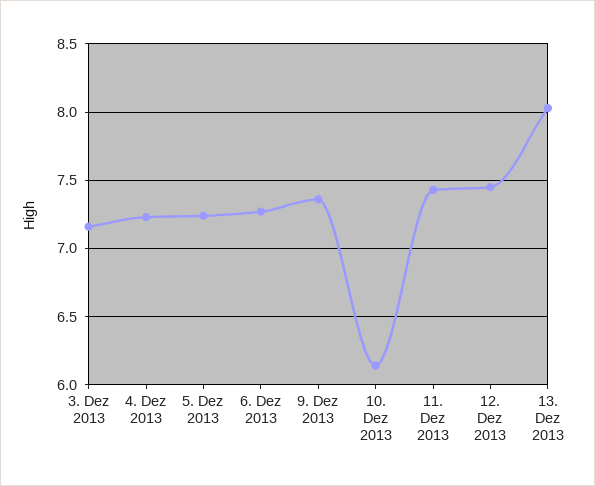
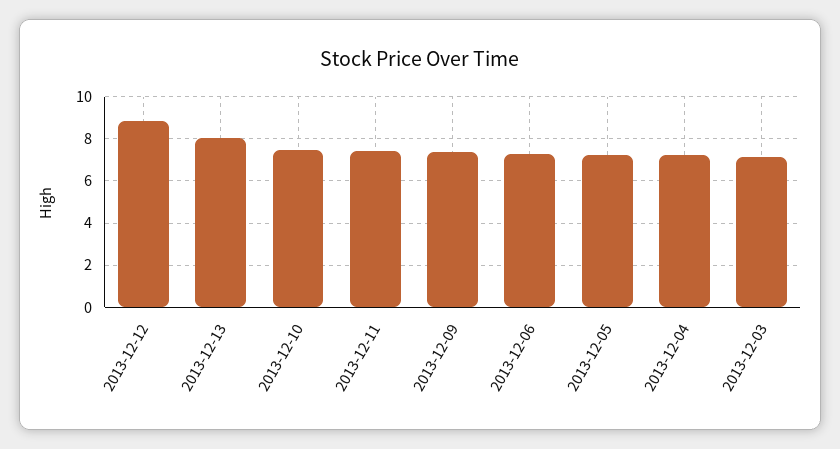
  {
    "3. Dez 2013": 7.15,
    "4. Dez 2013": 7.25,
    "5. Dez 2013": 7.25,
    "6. Dez 2013": 7.25,
    "9. Dez 2013": 7.35,
-   "10. Dez 2013": 6.15,
+   "10. Dez 2013": 7.5,
    "11. Dez 2013": 7.45,
-   "12. Dez 2013": 7.45,
+   "12. Dez 2013": 9,
    "13. Dez 2013": 8.05
  }

